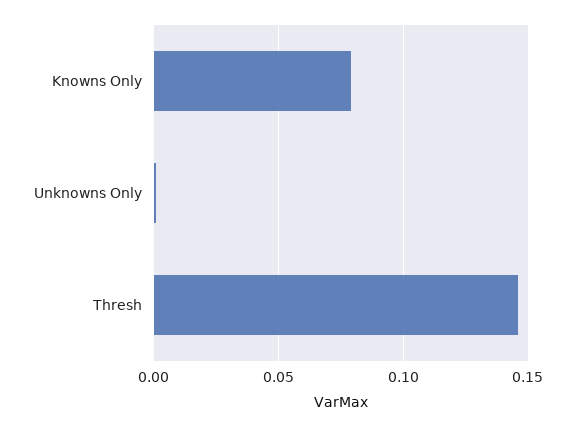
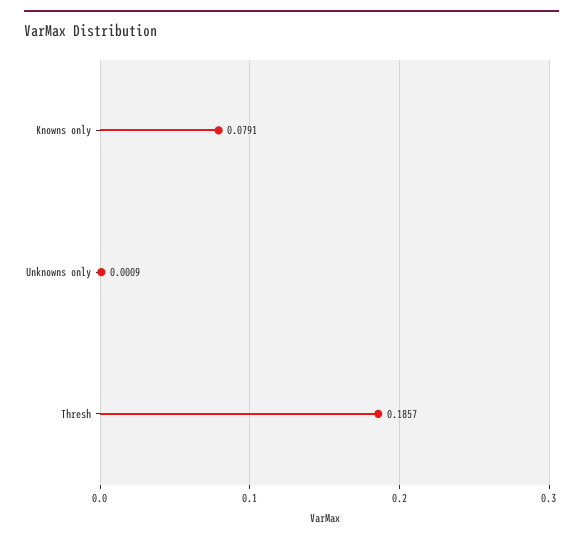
  {
    "Knowns Only": 0.0791,
    "Unknowns Only": 0.0009,
-   "Thresh": 0.145
+   "Thresh": 0.1857
  }

